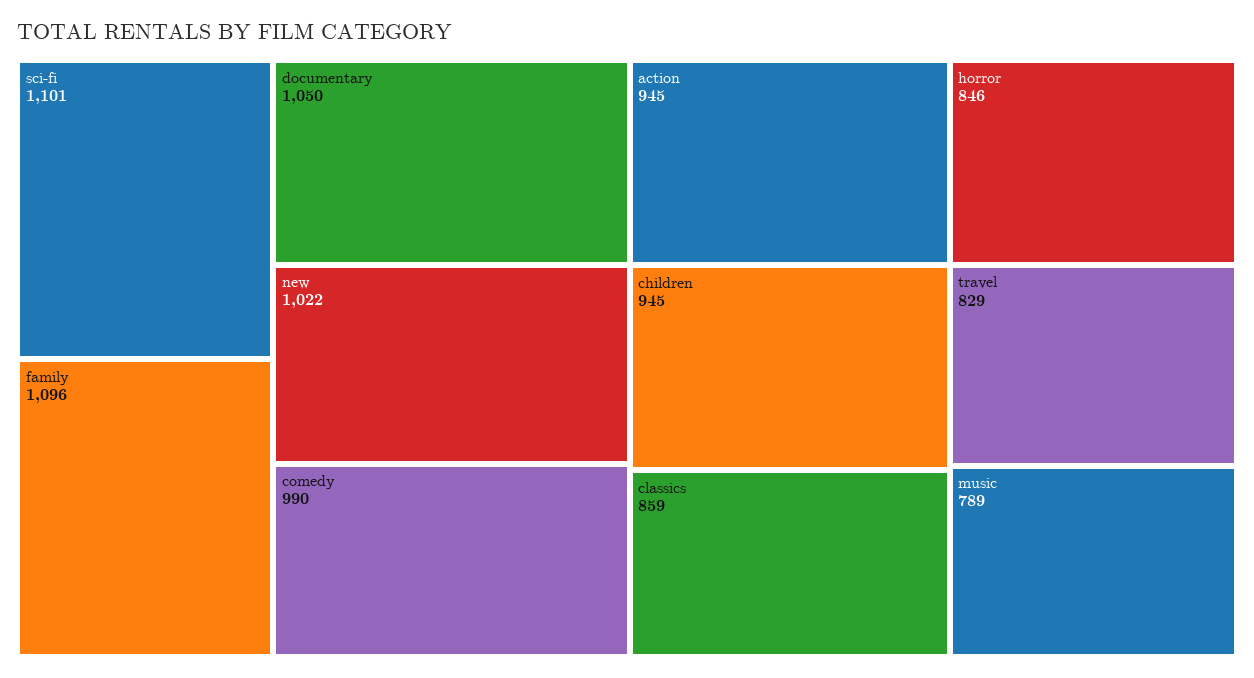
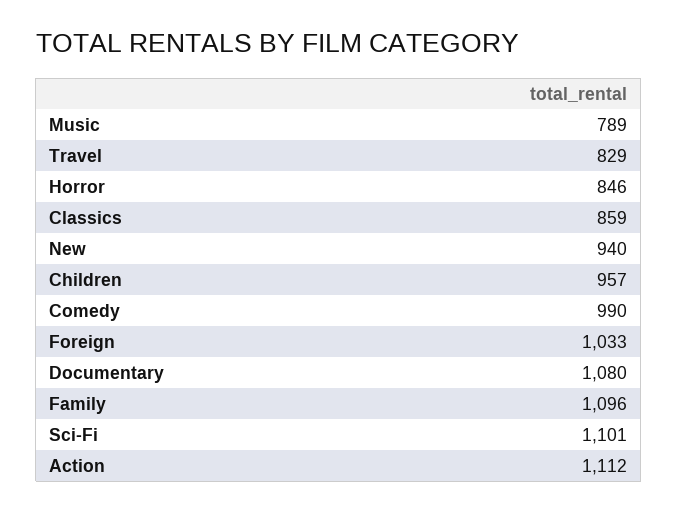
  {
    "sci-fi": 1101,
    "family": 1096,
-   "documentary": 1050,
+   "documentary": 1080,
-   "new": 1022,
+   "new": 940,
    "comedy": 990,
-   "action": 945,
+   "action": 1112,
-   "children": 945,
+   "children": 957,
    "classics": 859,
    "horror": 846,
    "travel": 829,
-   "music": 789
+   "music": 789,
+   "Foreign": 1033
  }

